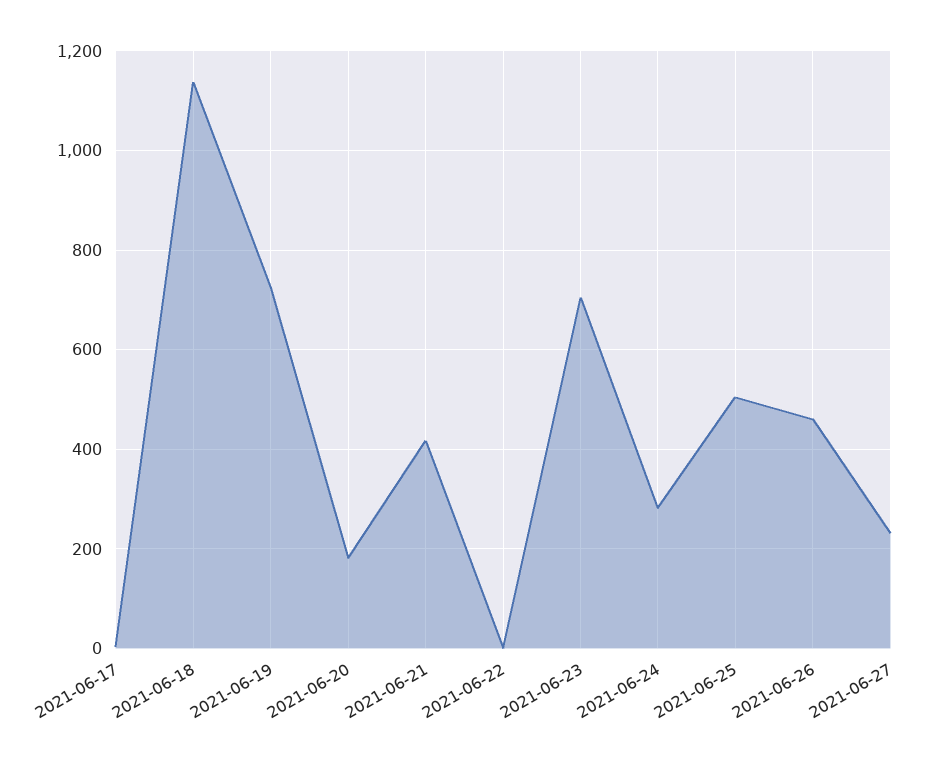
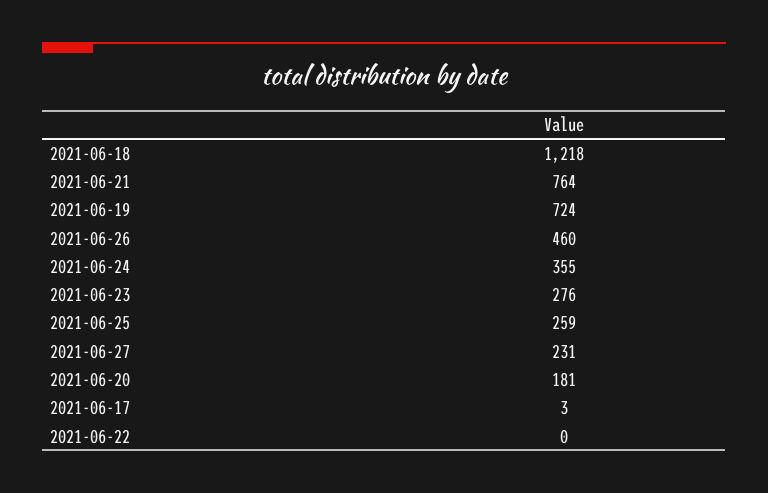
  {
    "2021-06-17": 3,
-   "2021-06-18": 1140,
+   "2021-06-18": 1218,
    "2021-06-19": 724,
    "2021-06-20": 181,
-   "2021-06-21": 420,
+   "2021-06-21": 764,
    "2021-06-22": 0,
-   "2021-06-23": 700,
+   "2021-06-23": 276,
-   "2021-06-24": 280,
+   "2021-06-24": 355,
-   "2021-06-25": 500,
+   "2021-06-25": 259,
    "2021-06-26": 460,
    "2021-06-27": 231
  }

